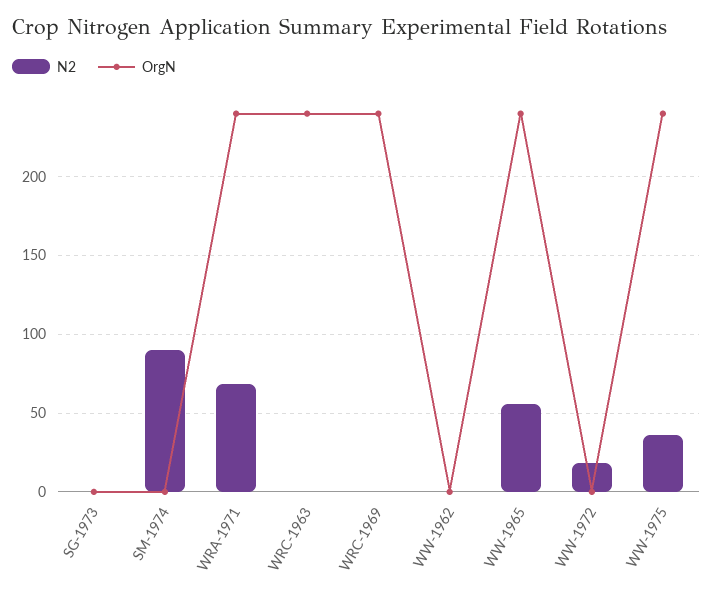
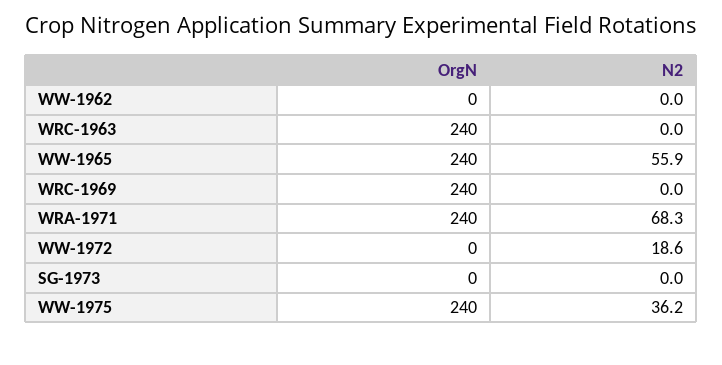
  {
    "N2": {
      "SG-1973": 0,
-     "SM-1974": 90,
      "WRA-1971": 68.3,
      "WRC-1963": 0,
      "WRC-1969": 0,
      "WW-1962": 0,
      "WW-1965": 55.9,
      "WW-1972": 18.6,
      "WW-1975": 36.2
    },
    "OrgN": {
      "SG-1973": 0,
-     "SM-1974": 0,
      "WRA-1971": 240,
      "WRC-1963": 240,
      "WRC-1969": 240,
      "WW-1962": 0,
      "WW-1965": 240,
      "WW-1972": 0,
      "WW-1975": 240
    }
  }

